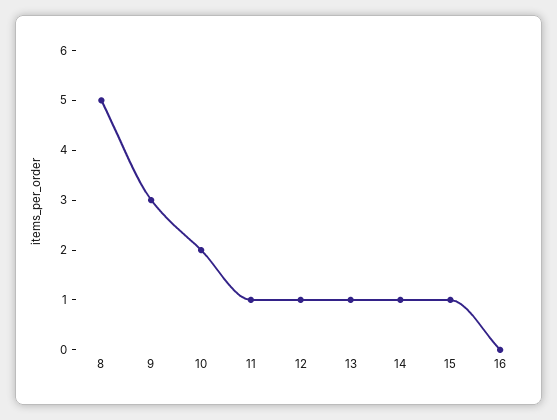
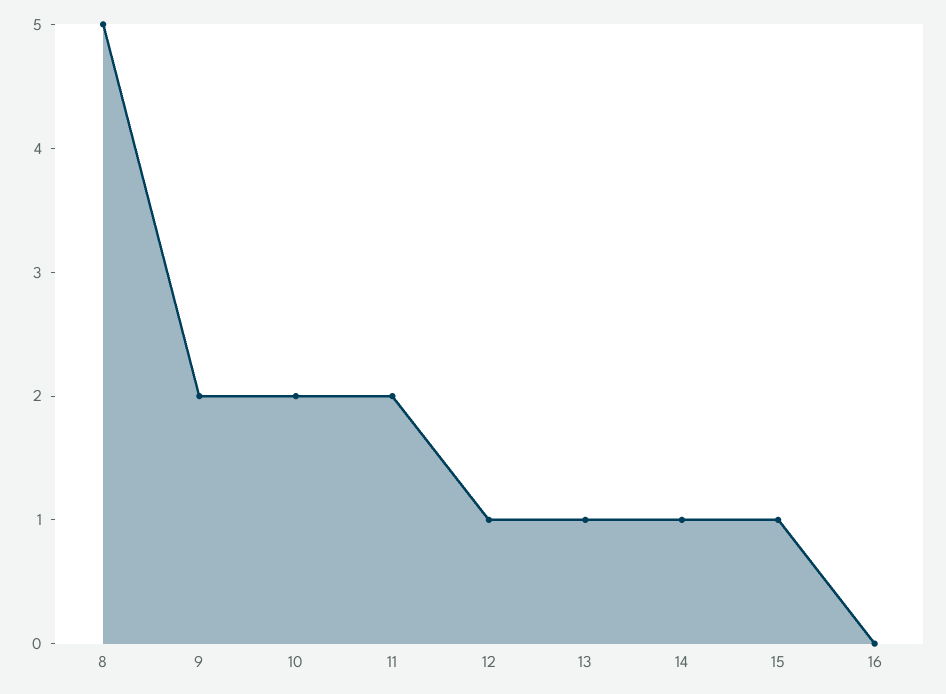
  {
    "8": 5,
-   "9": 3,
+   "9": 2,
    "10": 2,
-   "11": 1,
+   "11": 2,
    "12": 1,
    "13": 1,
    "14": 1,
    "15": 1,
    "16": 0
  }

